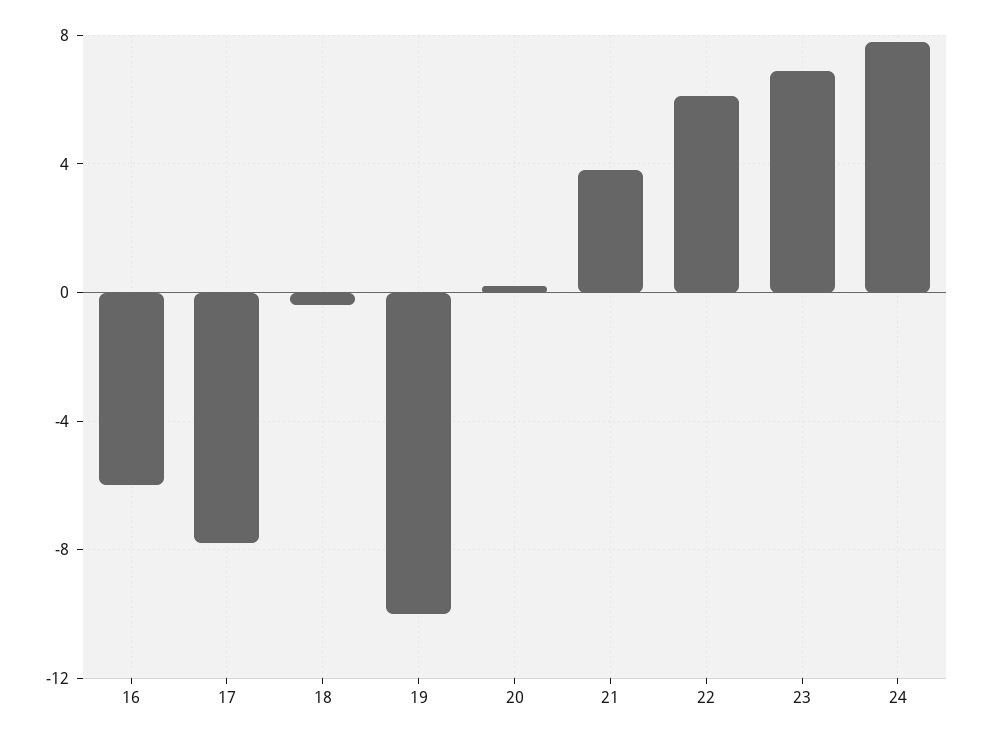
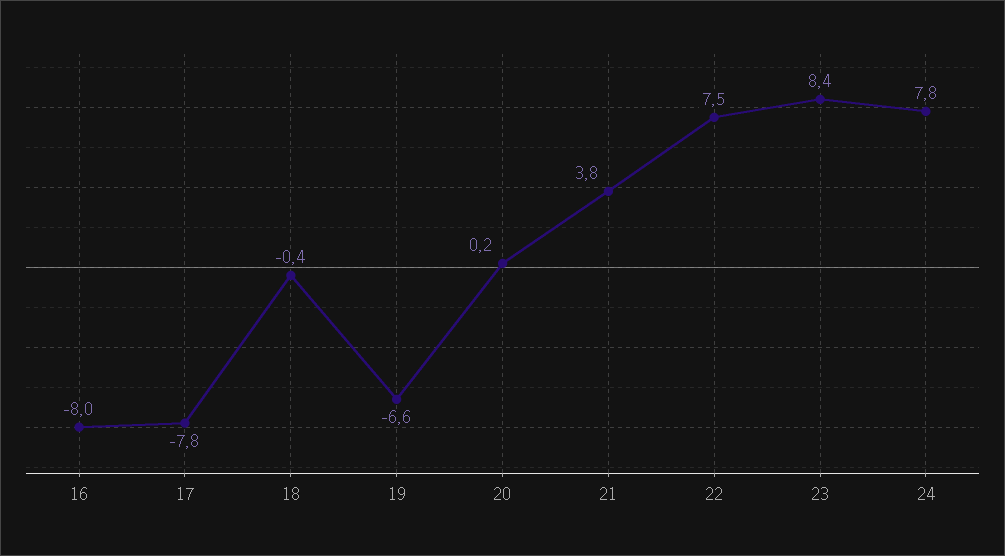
  {
-   "16": -6,
+   "16": -8,
    "17": -7.8,
    "18": -0.4,
-   "19": -10,
+   "19": -6.6,
    "20": 0.2,
    "21": 3.8,
-   "22": 6,
+   "22": 7.5,
-   "23": 7,
+   "23": 8.4,
    "24": 7.8
  }

